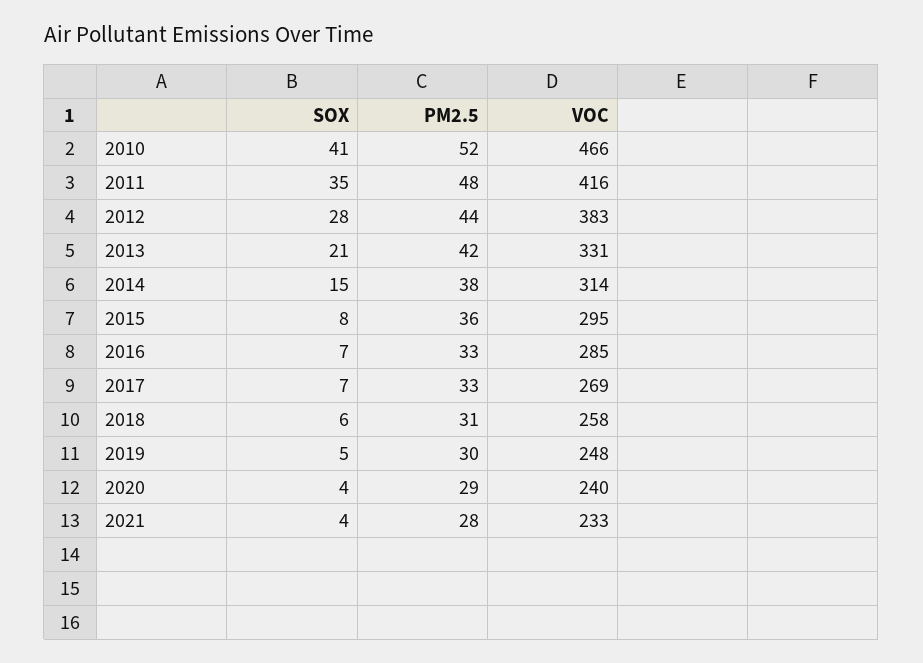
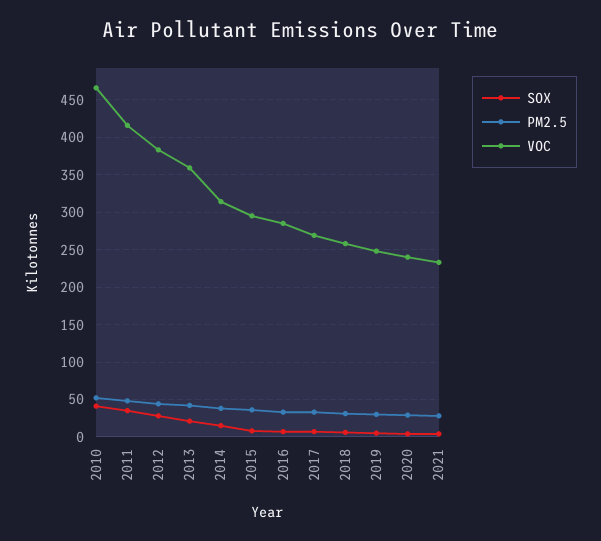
  {
    "SOX": {
      "2010": 41,
      "2011": 35,
      "2012": 28,
      "2013": 21,
      "2014": 15,
      "2015": 8,
      "2016": 7,
      "2017": 7,
      "2018": 6,
      "2019": 5,
      "2020": 4,
      "2021": 4
    },
    "PM2.5": {
      "2010": 52,
      "2011": 48,
      "2012": 44,
      "2013": 42,
      "2014": 38,
      "2015": 36,
      "2016": 33,
      "2017": 33,
      "2018": 31,
      "2019": 30,
      "2020": 29,
      "2021": 28
    },
    "VOC": {
      "2010": 466,
      "2011": 416,
      "2012": 383,
-     "2013": 331,
+     "2013": 360,
      "2014": 314,
      "2015": 295,
      "2016": 285,
      "2017": 269,
      "2018": 258,
      "2019": 248,
      "2020": 240,
      "2021": 233
    }
  }

